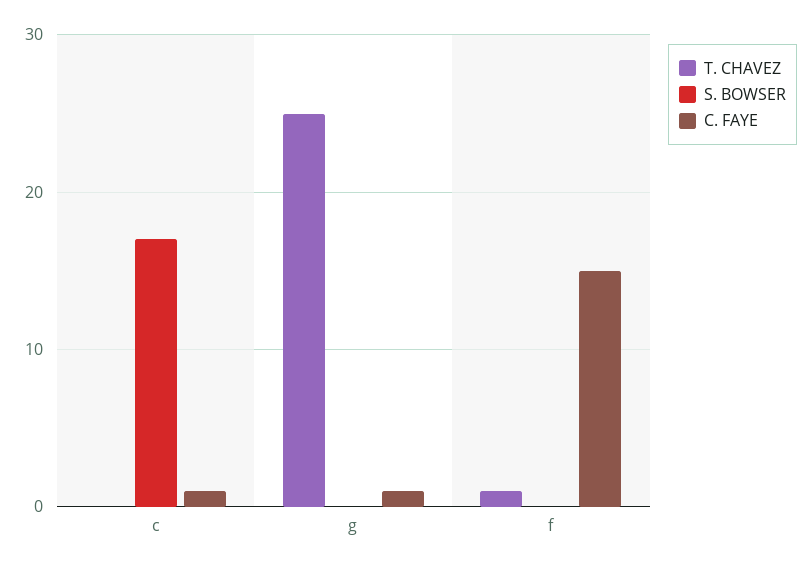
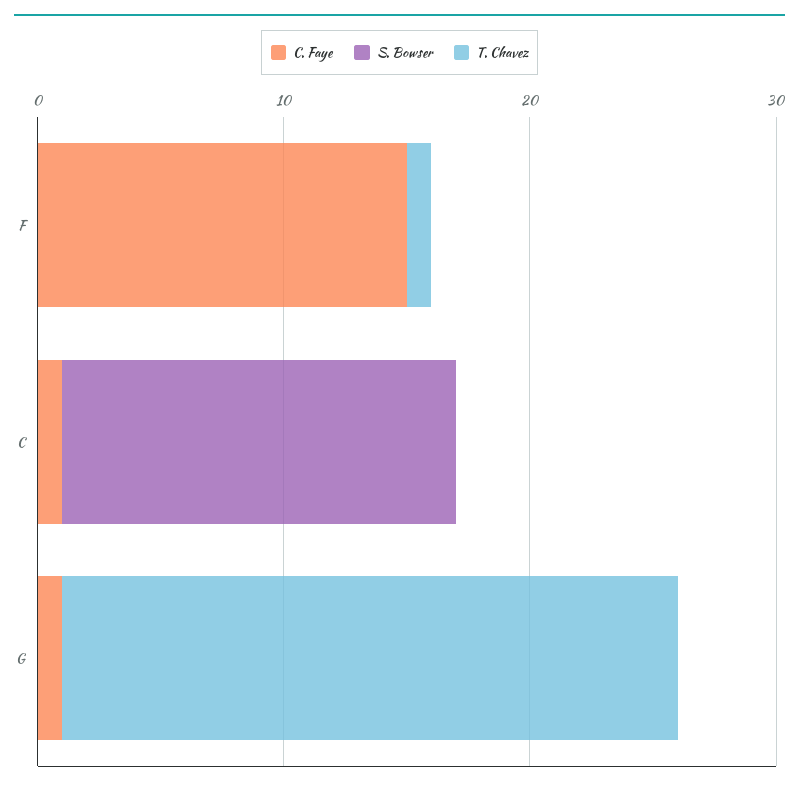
  {
    "T. CHAVEZ": {
      "c": 0,
      "g": 25,
      "f": 1
    },
    "S. BOWSER": {
-     "c": 17,
+     "c": 16,
      "g": 0,
      "f": 0
    },
    "C. FAYE": {
      "c": 1,
      "g": 1,
      "f": 15
    }
  }

